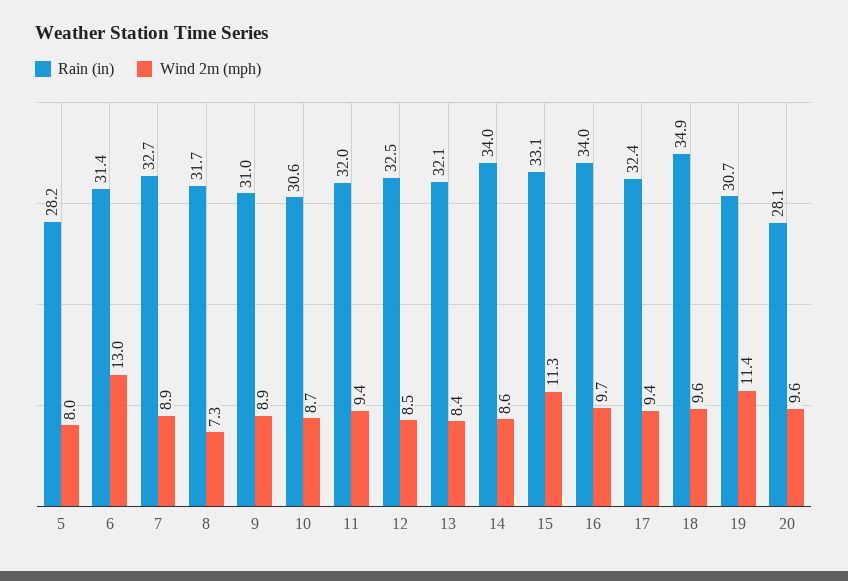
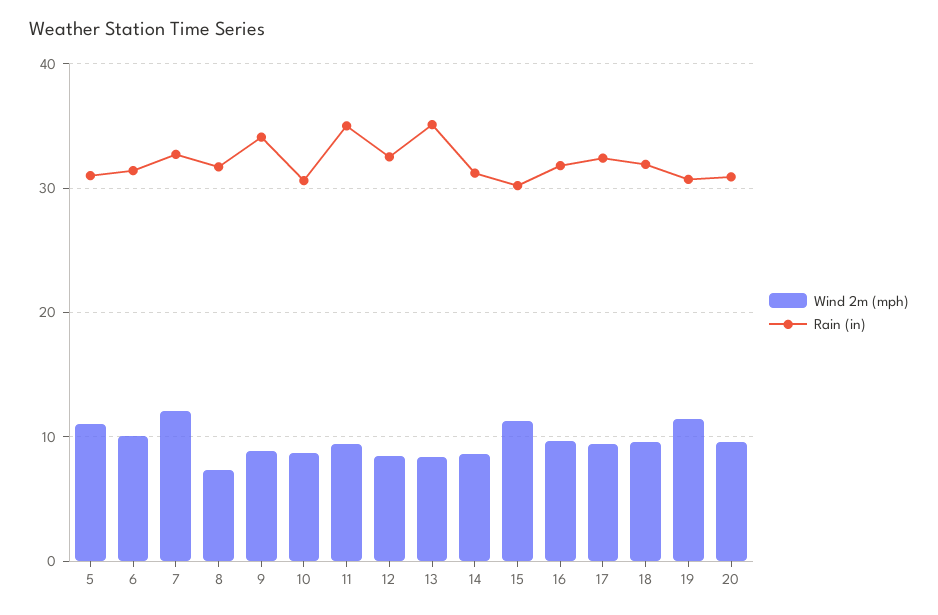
  {
    "Rain (in)": {
-     "5": 28.2,
+     "5": 31,
      "6": 31.4,
      "7": 32.7,
      "8": 31.7,
-     "9": 31,
+     "9": 34,
      "10": 30.6,
-     "11": 32,
+     "11": 35,
      "12": 32.5,
-     "13": 32.1,
+     "13": 35,
-     "14": 34,
+     "14": 31,
-     "15": 33.1,
+     "15": 30,
-     "16": 34,
+     "16": 32,
      "17": 32.4,
-     "18": 34.9,
+     "18": 32,
      "19": 30.7,
-     "20": 28.1
+     "20": 31
    },
    "Wind 2m (mph)": {
-     "5": 8,
+     "5": 11,
-     "6": 13,
+     "6": 10,
-     "7": 8.9,
+     "7": 12,
      "8": 7.3,
      "9": 8.9,
      "10": 8.7,
      "11": 9.4,
      "12": 8.5,
      "13": 8.4,
      "14": 8.6,
      "15": 11.3,
      "16": 9.7,
      "17": 9.4,
      "18": 9.6,
      "19": 11.4,
      "20": 9.6
    }
  }

